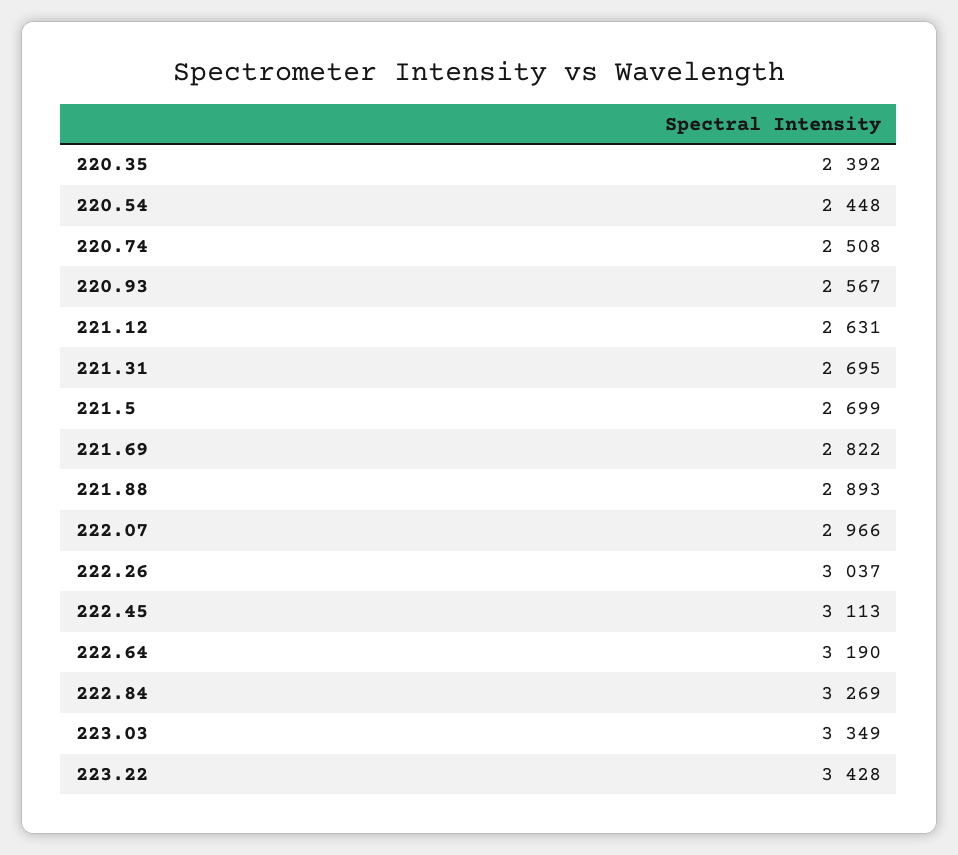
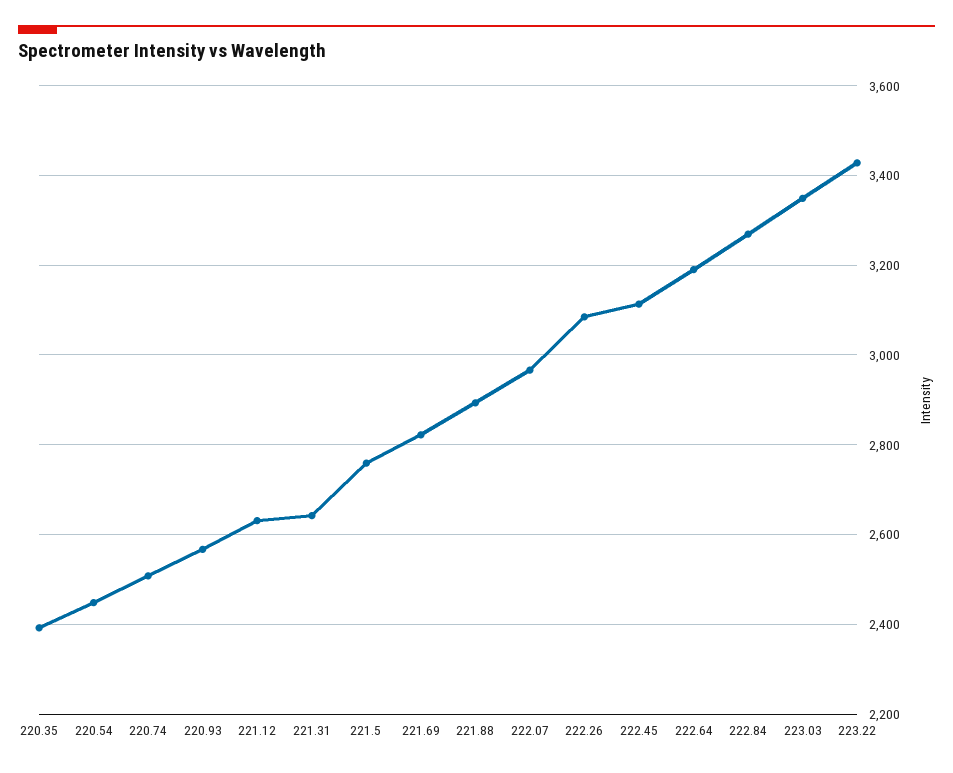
  {
    "220.35": 2392,
    "220.54": 2448,
    "220.74": 2508,
    "220.93": 2567,
    "221.12": 2631,
-   "221.31": 2695,
+   "221.31": 2640,
-   "221.5": 2699,
+   "221.5": 2760,
    "221.69": 2822,
    "221.88": 2893,
    "222.07": 2966,
-   "222.26": 3037,
+   "222.26": 3080,
    "222.45": 3113,
    "222.64": 3190,
    "222.84": 3269,
    "223.03": 3349,
    "223.22": 3428
  }

